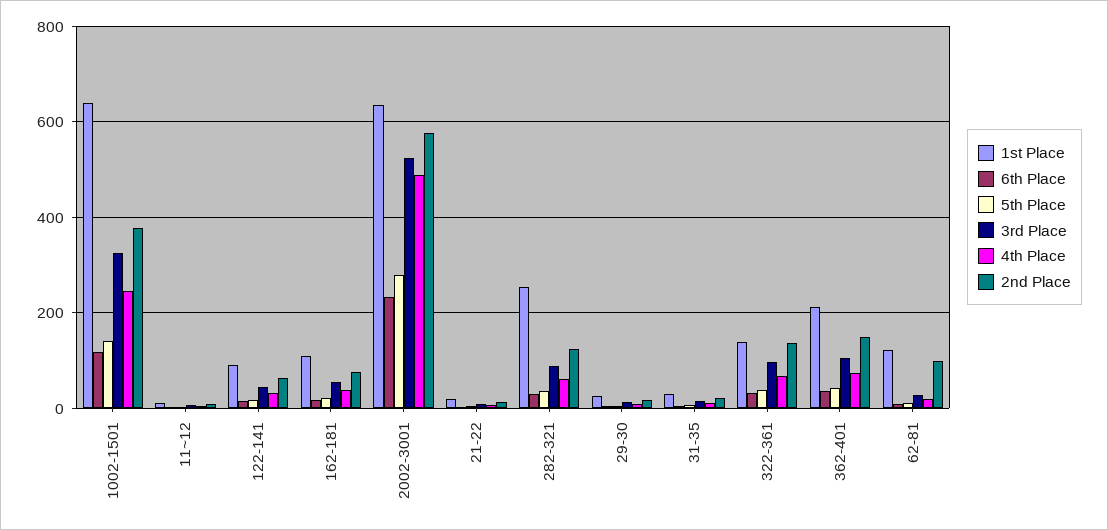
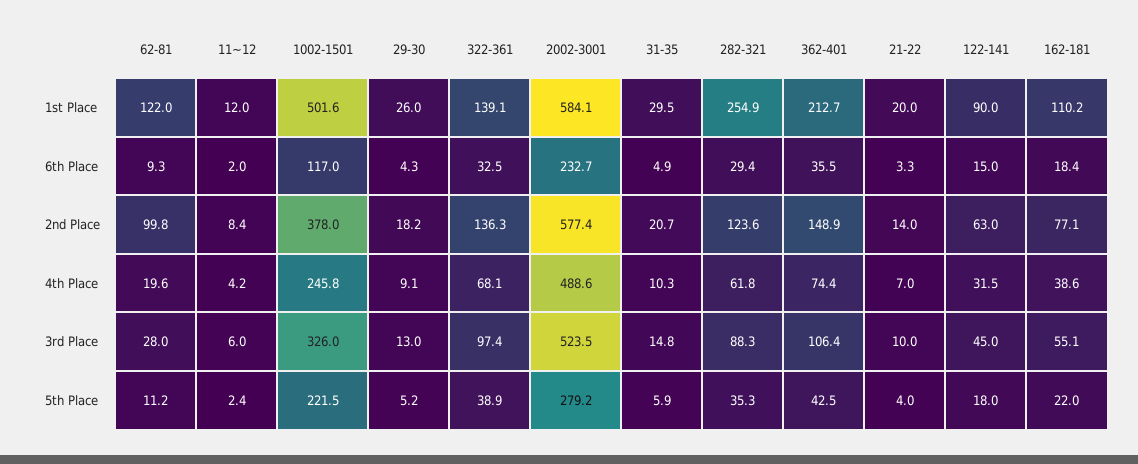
  {
    "1st Place": {
-     "1002-1501": 640,
+     "1002-1501": 501.6,
      "11~12": 12,
      "122-141": 90,
      "162-181": 110.2,
-     "2002-3001": 640,
+     "2002-3001": 584.1,
      "21-22": 20,
      "282-321": 254.9,
      "29-30": 26,
      "31-35": 29.5,
      "322-361": 139.1,
      "362-401": 212.7,
      "62-81": 122
    },
    "6th Place": {
      "1002-1501": 117,
      "11~12": 2,
      "122-141": 15,
      "162-181": 18.4,
      "2002-3001": 232.7,
      "21-22": 3.3,
      "282-321": 29.4,
      "29-30": 4.3,
      "31-35": 4.9,
      "322-361": 32.5,
      "362-401": 35.5,
      "62-81": 9.3
    },
    "5th Place": {
-     "1002-1501": 140,
+     "1002-1501": 221.5,
      "11~12": 2.4,
      "122-141": 18,
      "162-181": 22,
      "2002-3001": 279.2,
      "21-22": 4,
      "282-321": 35.3,
      "29-30": 5.2,
      "31-35": 5.9,
      "322-361": 38.9,
      "362-401": 42.5,
      "62-81": 11.2
    },
    "3rd Place": {
      "1002-1501": 326,
      "11~12": 6,
      "122-141": 45,
      "162-181": 55.1,
      "2002-3001": 523.5,
      "21-22": 10,
      "282-321": 88.3,
      "29-30": 13,
      "31-35": 14.8,
      "322-361": 97.4,
      "362-401": 106.4,
      "62-81": 28
    },
    "4th Place": {
      "1002-1501": 245.8,
      "11~12": 4.2,
      "122-141": 31.5,
      "162-181": 38.6,
      "2002-3001": 488.6,
      "21-22": 7,
      "282-321": 61.8,
      "29-30": 9.1,
      "31-35": 10.3,
      "322-361": 68.1,
      "362-401": 74.4,
      "62-81": 19.6
    },
    "2nd Place": {
      "1002-1501": 378,
      "11~12": 8.4,
      "122-141": 63,
      "162-181": 77.1,
      "2002-3001": 577.4,
      "21-22": 14,
      "282-321": 123.6,
      "29-30": 18.2,
      "31-35": 20.7,
      "322-361": 136.3,
      "362-401": 148.9,
      "62-81": 99.8
    }
  }

